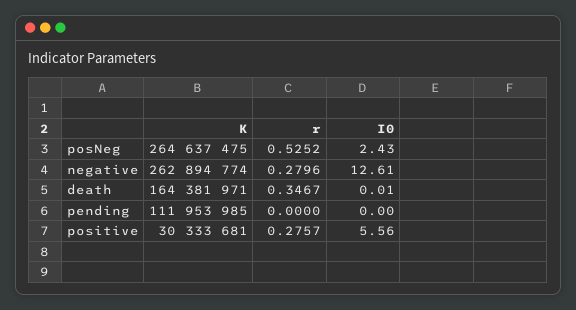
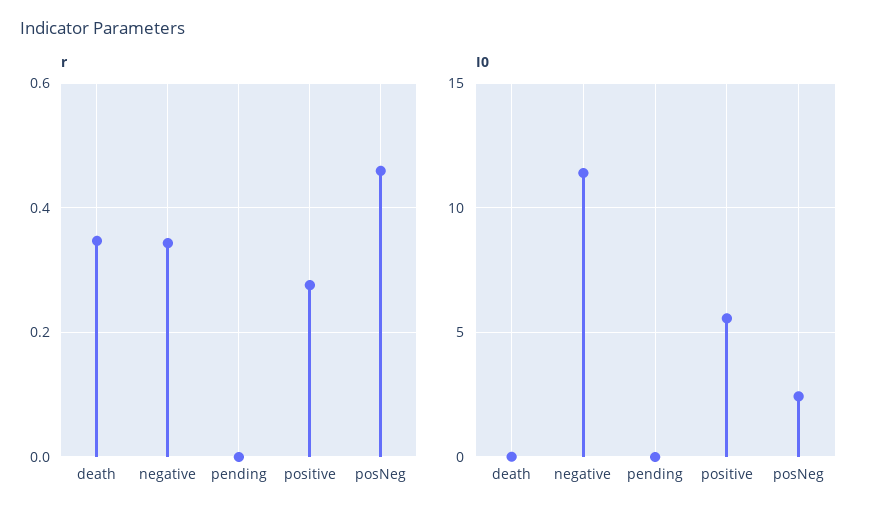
  {
-   "K": {
-     "posNeg": 264637475,
-     "negative": 262894774,
-     "death": 164381971,
-     "pending": 111953985,
-     "positive": 30333681
-   },
    "r": {
-     "posNeg": 0.5252,
+     "posNeg": 0.46,
-     "negative": 0.2796,
+     "negative": 0.34,
      "death": 0.3467,
      "pending": 0,
      "positive": 0.2757
    },
    "I0": {
      "posNeg": 2.43,
-     "negative": 12.61,
+     "negative": 11.5,
      "death": 0.01,
      "pending": 0,
      "positive": 5.56
    }
  }

